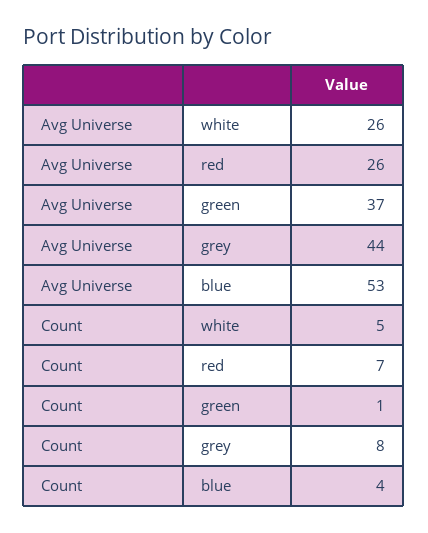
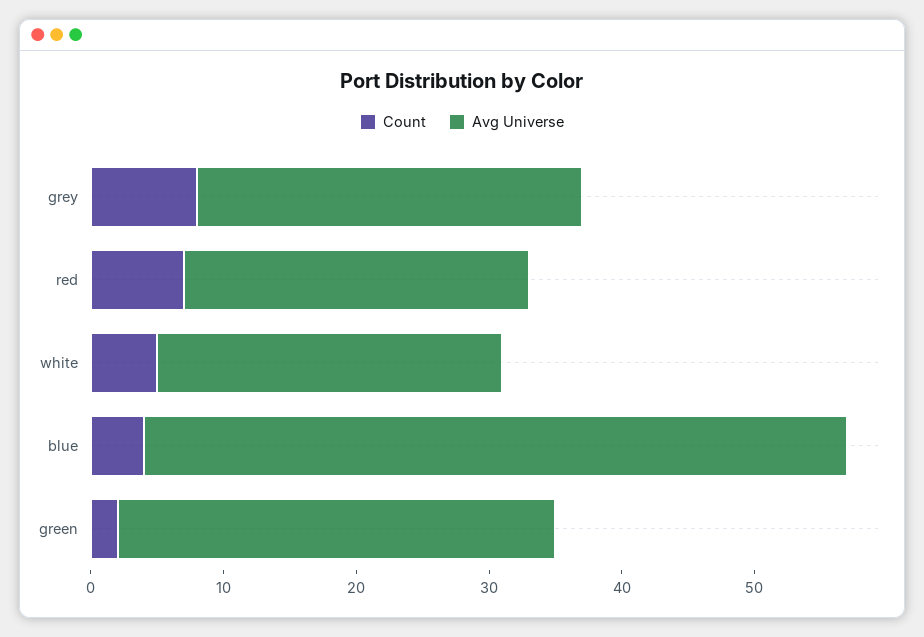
  {
    "Avg Universe": {
      "white": 26,
      "red": 26,
-     "green": 37,
+     "green": 33,
-     "grey": 44,
+     "grey": 29,
      "blue": 53
    },
    "Count": {
      "white": 5,
      "red": 7,
-     "green": 1,
+     "green": 2,
      "grey": 8,
      "blue": 4
    }
  }

